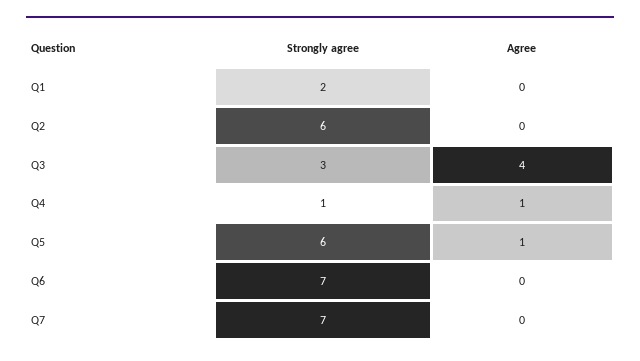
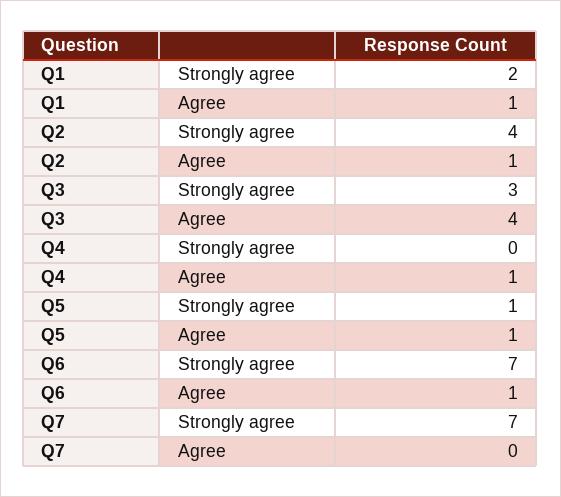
  {
    "Strongly agree": {
      "Q1": 2,
-     "Q2": 6,
+     "Q2": 4,
      "Q3": 3,
-     "Q4": 1,
+     "Q4": 0,
-     "Q5": 6,
+     "Q5": 1,
      "Q6": 7,
      "Q7": 7
    },
    "Agree": {
-     "Q1": 0,
+     "Q1": 1,
-     "Q2": 0,
+     "Q2": 1,
      "Q3": 4,
      "Q4": 1,
      "Q5": 1,
-     "Q6": 0,
+     "Q6": 1,
      "Q7": 0
    }
  }

